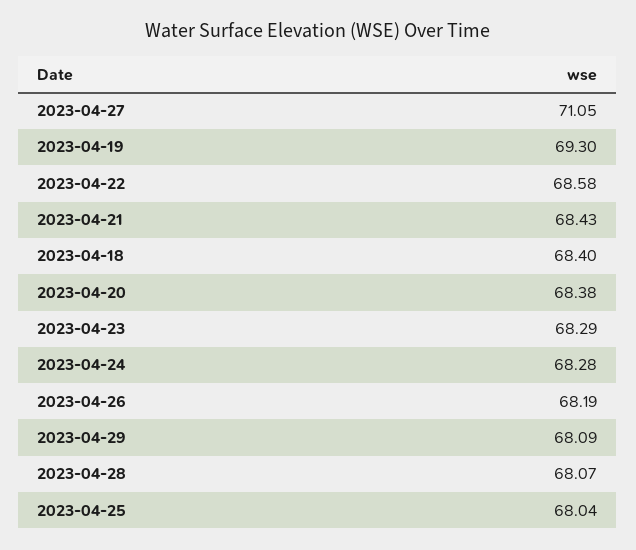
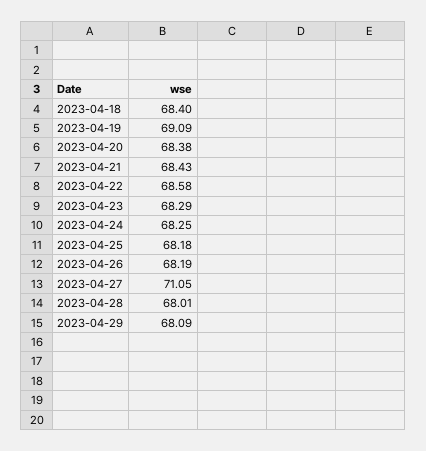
  {
    "2023-04-27": 71.05,
-   "2023-04-19": 69.3,
+   "2023-04-19": 69.09,
    "2023-04-22": 68.58,
    "2023-04-21": 68.43,
    "2023-04-18": 68.4,
    "2023-04-20": 68.38,
    "2023-04-23": 68.29,
-   "2023-04-24": 68.28,
+   "2023-04-24": 68.25,
    "2023-04-26": 68.19,
    "2023-04-29": 68.09,
-   "2023-04-28": 68.07,
+   "2023-04-28": 68.01,
-   "2023-04-25": 68.04
+   "2023-04-25": 68.18
  }

